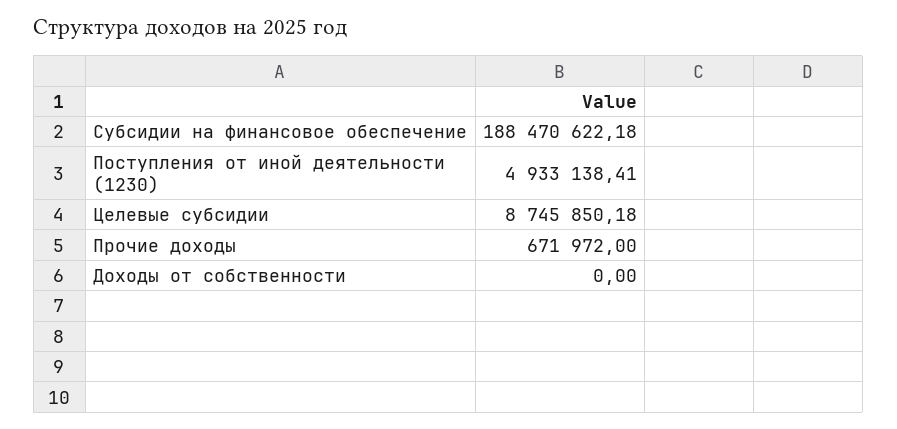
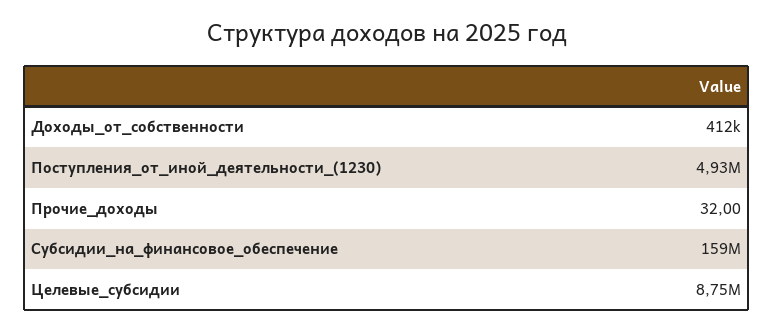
  {
-   "Субсидии на финансовое обеспечение": 188470622.18,
+   "Субсидии на финансовое обеспечение": 159000000,
    "Поступления от иной деятельности (1230)": 4933138.41,
    "Целевые субсидии": 8745850.18,
-   "Прочие доходы": 671972,
+   "Прочие доходы": 32,
-   "Доходы от собственности": 0
+   "Доходы от собственности": 412000
  }

